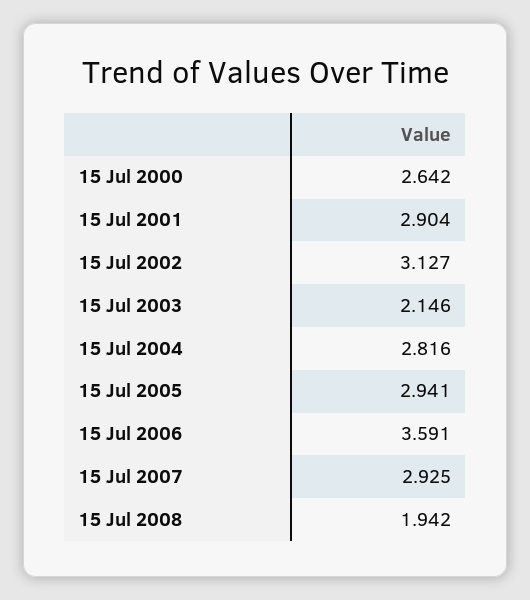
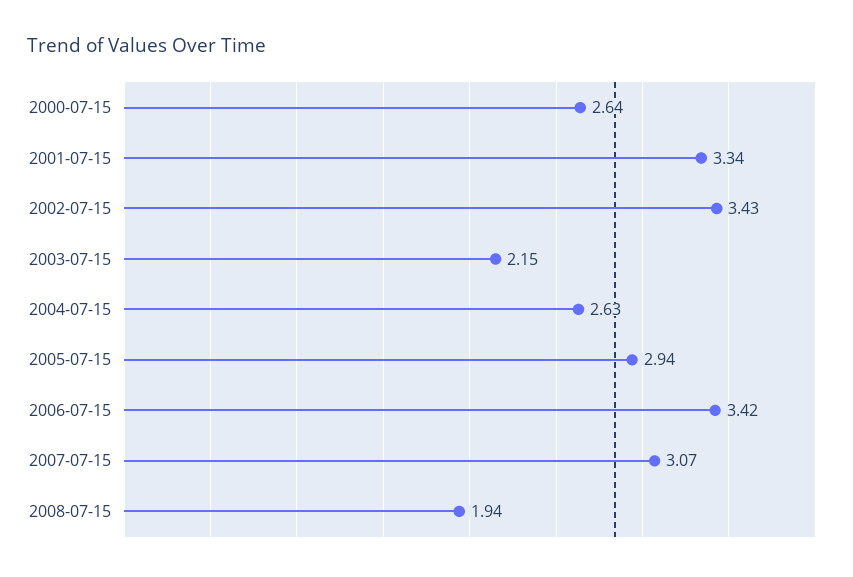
  {
    "15 Jul 2000": 2.642,
-   "15 Jul 2001": 2.904,
+   "15 Jul 2001": 3.34,
-   "15 Jul 2002": 3.127,
+   "15 Jul 2002": 3.43,
    "15 Jul 2003": 2.146,
-   "15 Jul 2004": 2.816,
+   "15 Jul 2004": 2.63,
    "15 Jul 2005": 2.941,
-   "15 Jul 2006": 3.591,
+   "15 Jul 2006": 3.42,
-   "15 Jul 2007": 2.925,
+   "15 Jul 2007": 3.07,
    "15 Jul 2008": 1.942
  }

